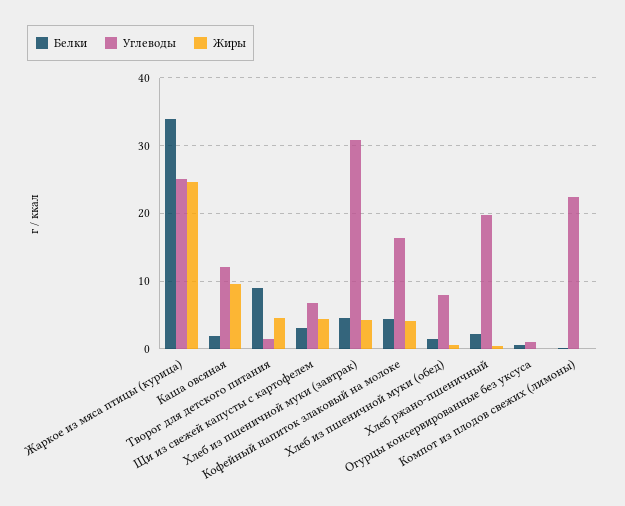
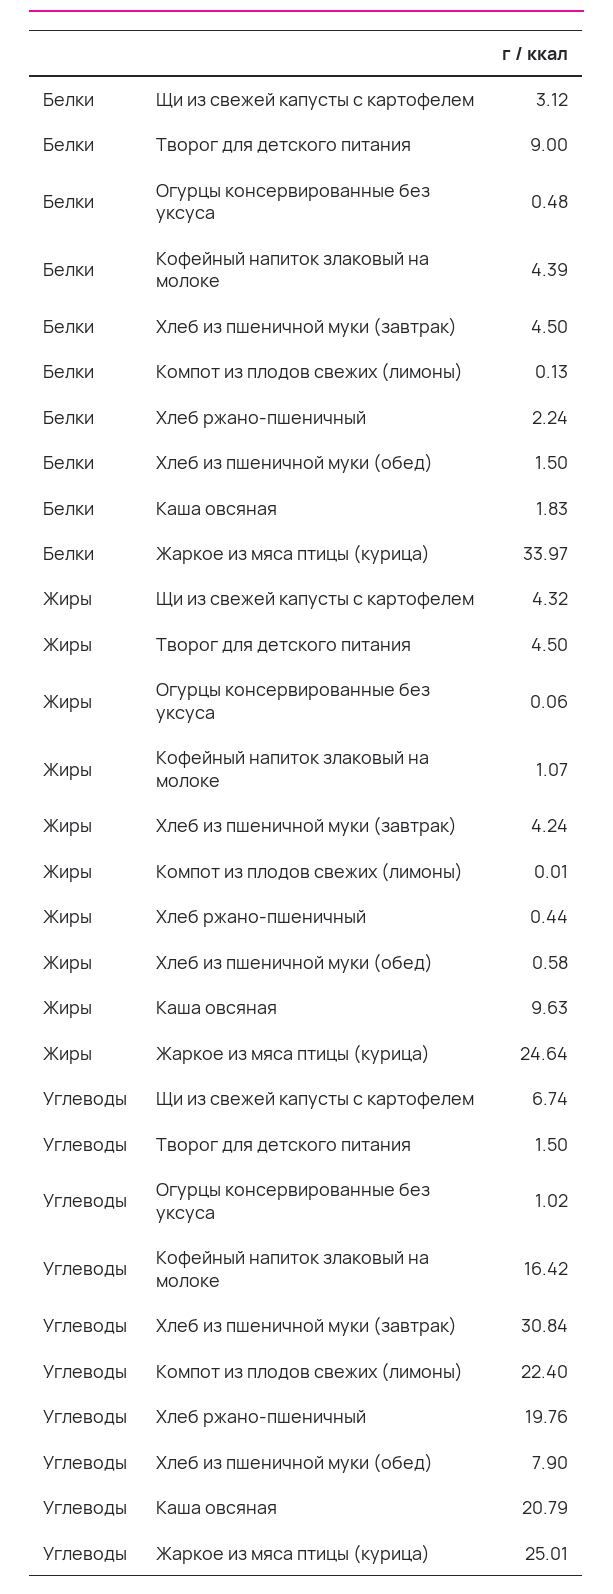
  {
    "Белки": {
      "Жаркое из мяса птицы (курица)": 33.97,
      "Каша овсяная": 1.83,
      "Творог для детского питания": 9,
      "Щи из свежей капусты с картофелем": 3.12,
      "Хлеб из пшеничной муки (завтрак)": 4.5,
      "Кофейный напиток злаковый на молоке": 4.39,
      "Хлеб из пшеничной муки (обед)": 1.5,
      "Хлеб ржано-пшеничный": 2.24,
      "Огурцы консервированные без уксуса": 0.48,
      "Компот из плодов свежих (лимоны)": 0.13
    },
    "Углеводы": {
      "Жаркое из мяса птицы (курица)": 25.01,
-     "Каша овсяная": 12,
+     "Каша овсяная": 20.79,
      "Творог для детского питания": 1.5,
      "Щи из свежей капусты с картофелем": 6.74,
      "Хлеб из пшеничной муки (завтрак)": 30.84,
      "Кофейный напиток злаковый на молоке": 16.42,
      "Хлеб из пшеничной муки (обед)": 7.9,
      "Хлеб ржано-пшеничный": 19.76,
      "Огурцы консервированные без уксуса": 1.02,
      "Компот из плодов свежих (лимоны)": 22.4
    },
    "Жиры": {
      "Жаркое из мяса птицы (курица)": 24.64,
      "Каша овсяная": 9.63,
      "Творог для детского питания": 4.5,
      "Щи из свежей капусты с картофелем": 4.32,
      "Хлеб из пшеничной муки (завтрак)": 4.24,
-     "Кофейный напиток злаковый на молоке": 4,
+     "Кофейный напиток злаковый на молоке": 1.07,
      "Хлеб из пшеничной муки (обед)": 0.58,
      "Хлеб ржано-пшеничный": 0.44,
      "Огурцы консервированные без уксуса": 0.06,
      "Компот из плодов свежих (лимоны)": 0.01
    }
  }

